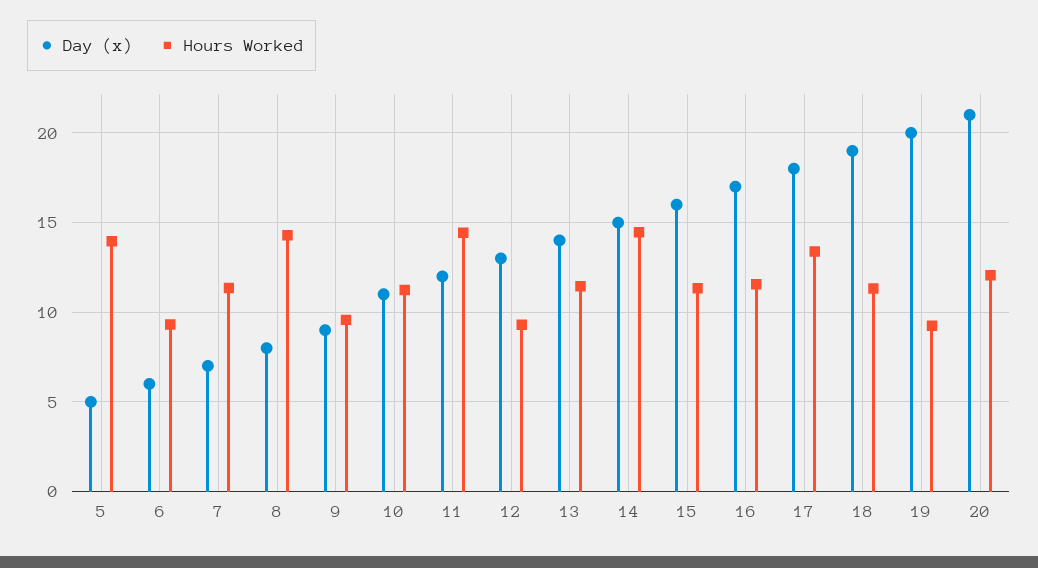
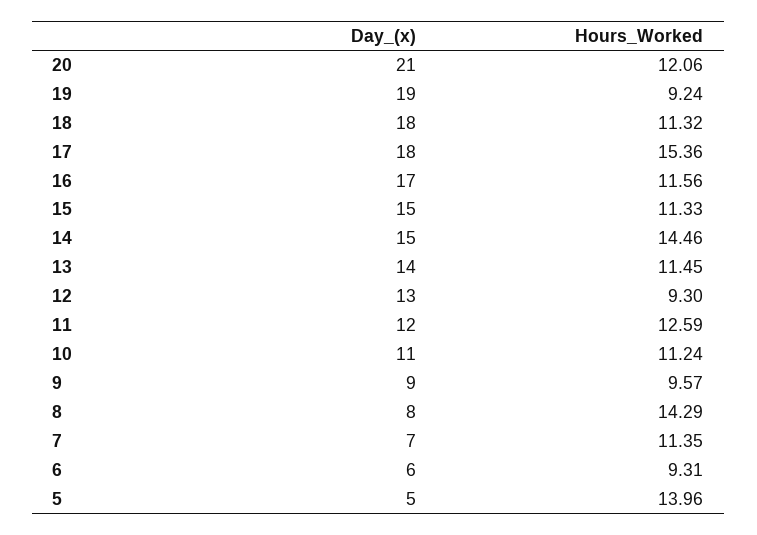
  {
    "Day (x)": {
      "5": 5,
      "6": 6,
      "7": 7,
      "8": 8,
      "9": 9,
      "10": 11,
      "11": 12,
      "12": 13,
      "13": 14,
      "14": 15,
-     "15": 16,
+     "15": 15,
      "16": 17,
      "17": 18,
-     "18": 19,
+     "18": 18,
-     "19": 20,
+     "19": 19,
      "20": 21
    },
    "Hours Worked": {
      "5": 13.96,
      "6": 9.31,
      "7": 11.35,
      "8": 14.29,
      "9": 9.57,
      "10": 11.24,
-     "11": 14.5,
+     "11": 12.59,
      "12": 9.3,
      "13": 11.45,
      "14": 14.46,
      "15": 11.33,
      "16": 11.56,
-     "17": 13.5,
+     "17": 15.36,
      "18": 11.32,
      "19": 9.24,
      "20": 12.06
    }
  }

